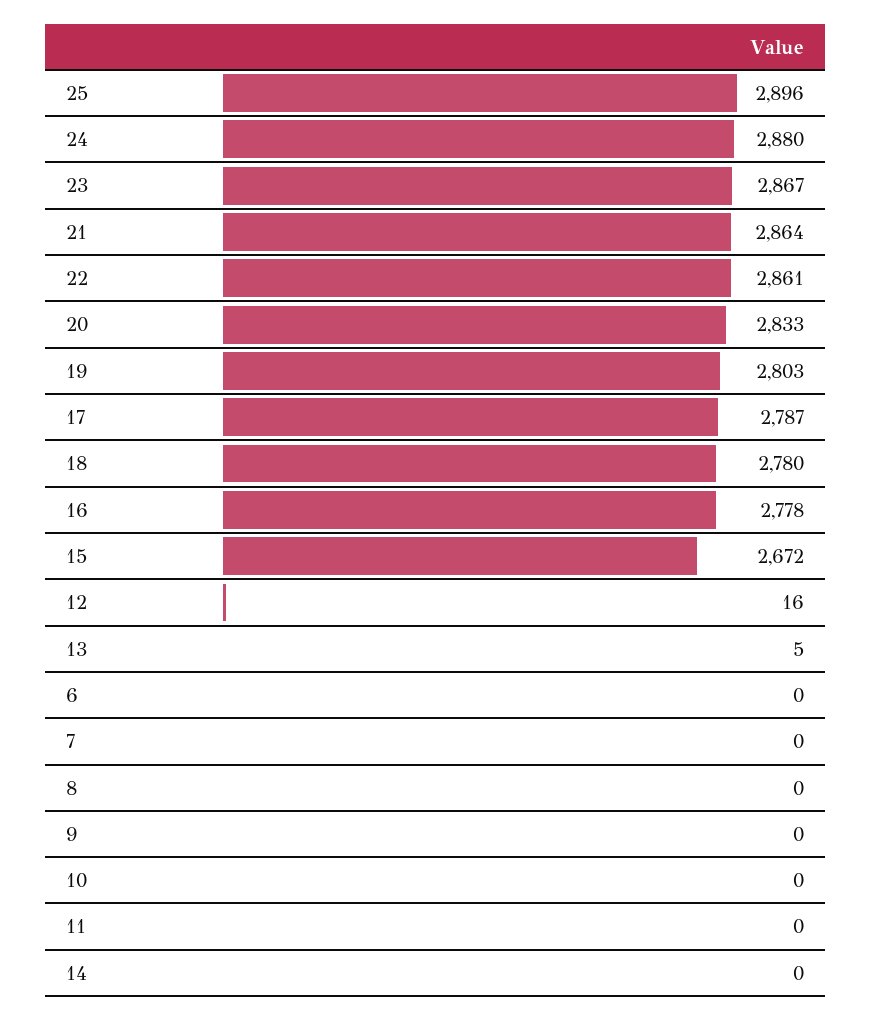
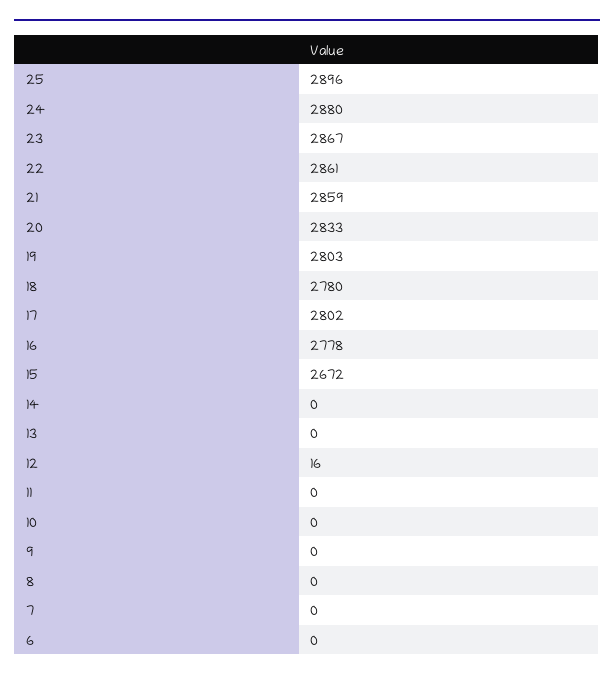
  {
    "25": 2896,
    "24": 2880,
    "23": 2867,
-   "21": 2864,
+   "21": 2859,
    "22": 2861,
    "20": 2833,
    "19": 2803,
-   "17": 2787,
+   "17": 2802,
    "18": 2780,
    "16": 2778,
    "15": 2672,
    "12": 16,
-   "13": 5,
+   "13": 0,
    "6": 0,
    "7": 0,
    "8": 0,
    "9": 0,
    "10": 0,
    "11": 0,
    "14": 0
  }

